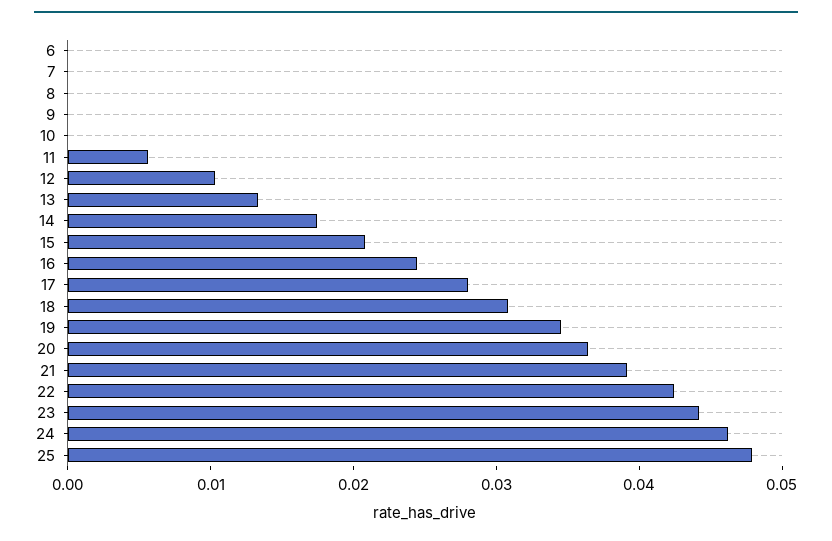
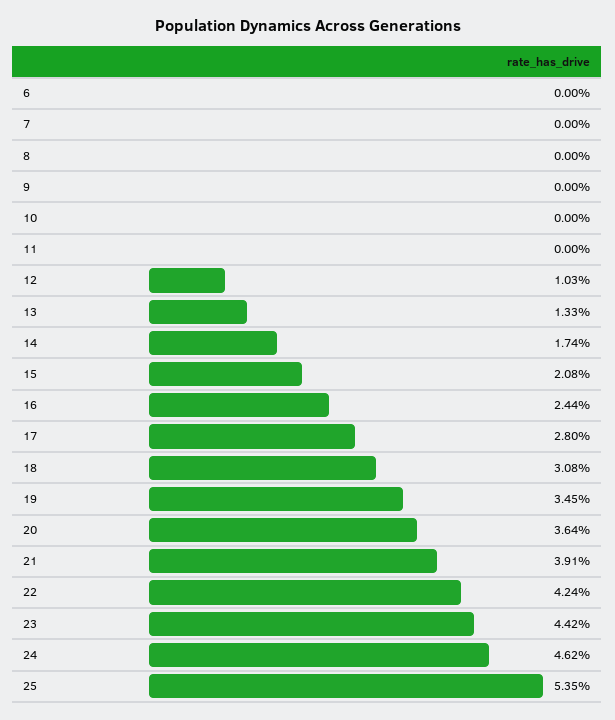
  {
    "6": 0,
    "7": 0,
    "8": 0,
    "9": 0,
    "10": 0,
-   "11": 0.006,
+   "11": 0,
    "12": 0.0103,
    "13": 0.0133,
    "14": 0.0174,
    "15": 0.0208,
    "16": 0.0244,
    "17": 0.028,
    "18": 0.0308,
    "19": 0.0345,
    "20": 0.0364,
    "21": 0.0391,
    "22": 0.0424,
    "23": 0.0442,
    "24": 0.0462,
-   "25": 0.048
+   "25": 0.0535
  }

